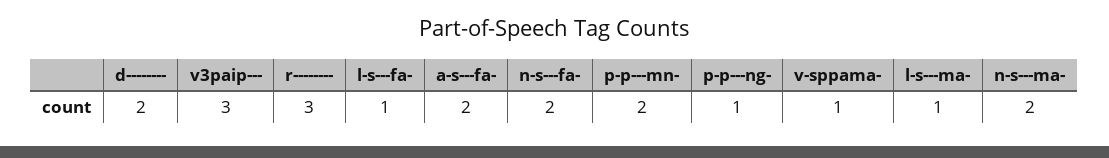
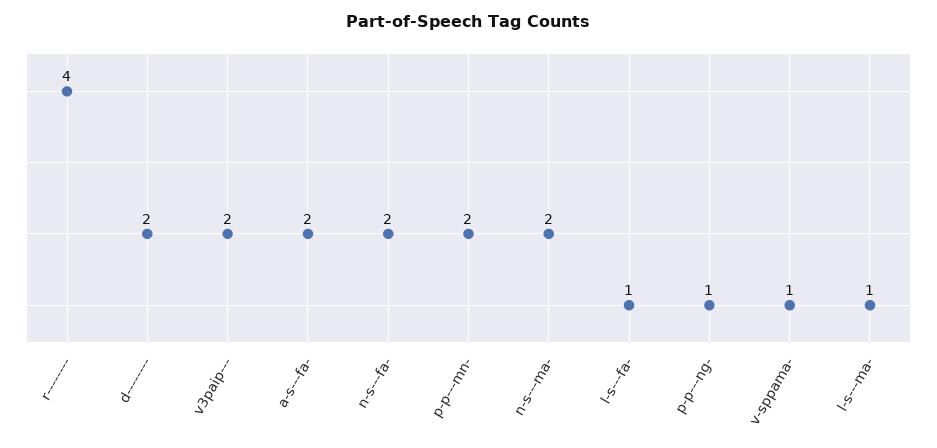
  {
    "d--------": 2,
-   "v3paip---": 3,
+   "v3paip---": 2,
-   "r--------": 3,
+   "r--------": 4,
    "l-s---fa-": 1,
    "a-s---fa-": 2,
    "n-s---fa-": 2,
    "p-p---mn-": 2,
    "p-p---ng-": 1,
    "v-sppama-": 1,
    "l-s---ma-": 1,
    "n-s---ma-": 2
  }

